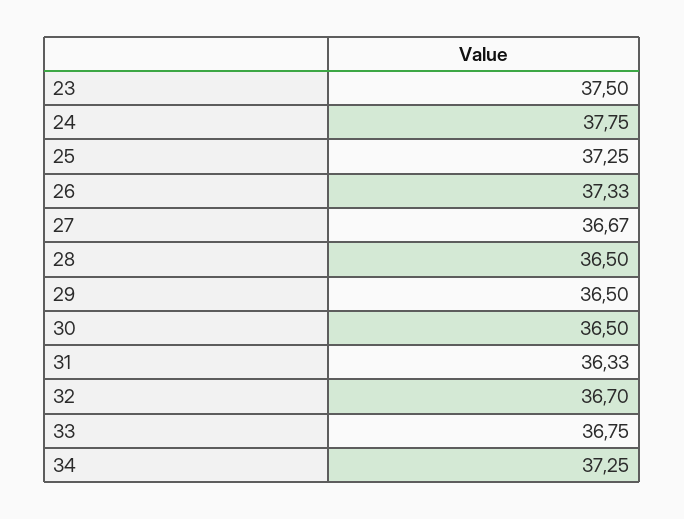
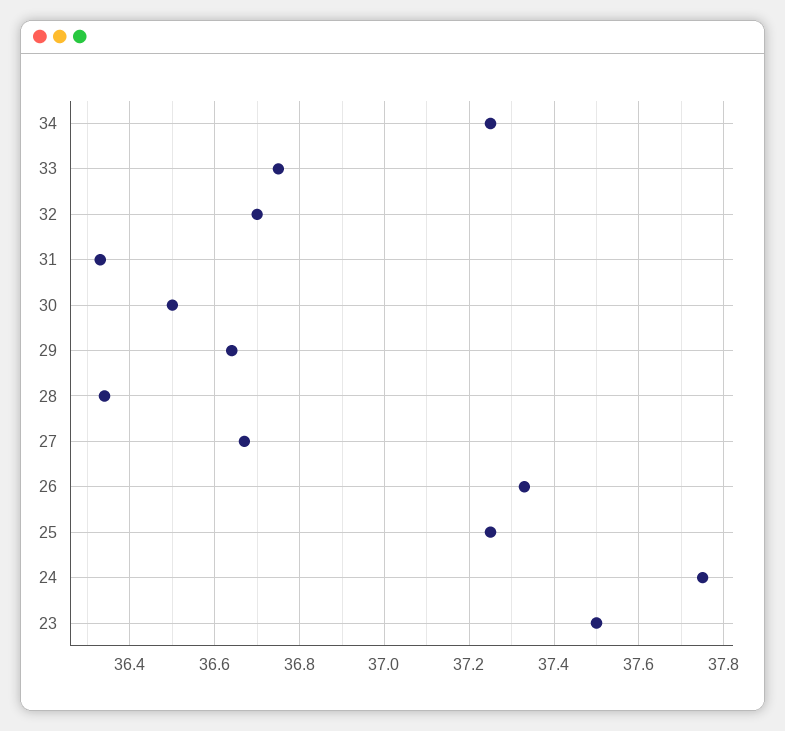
  {
    "23": 37.5,
    "24": 37.75,
    "25": 37.25,
    "26": 37.33,
    "27": 36.67,
-   "28": 36.5,
+   "28": 36.35,
-   "29": 36.5,
+   "29": 36.65,
    "30": 36.5,
    "31": 36.33,
    "32": 36.7,
    "33": 36.75,
    "34": 37.25
  }

